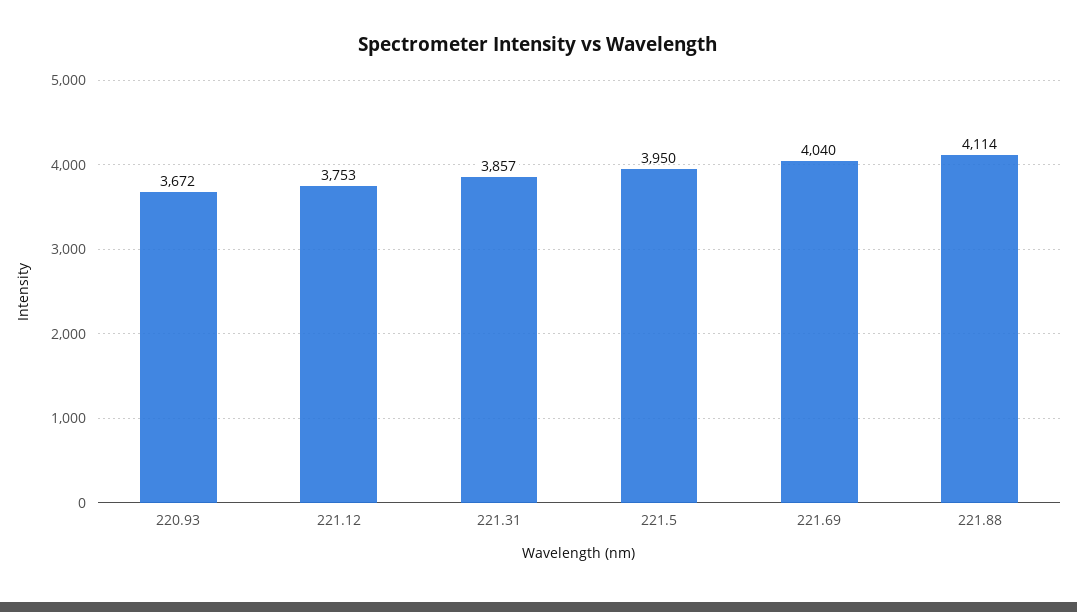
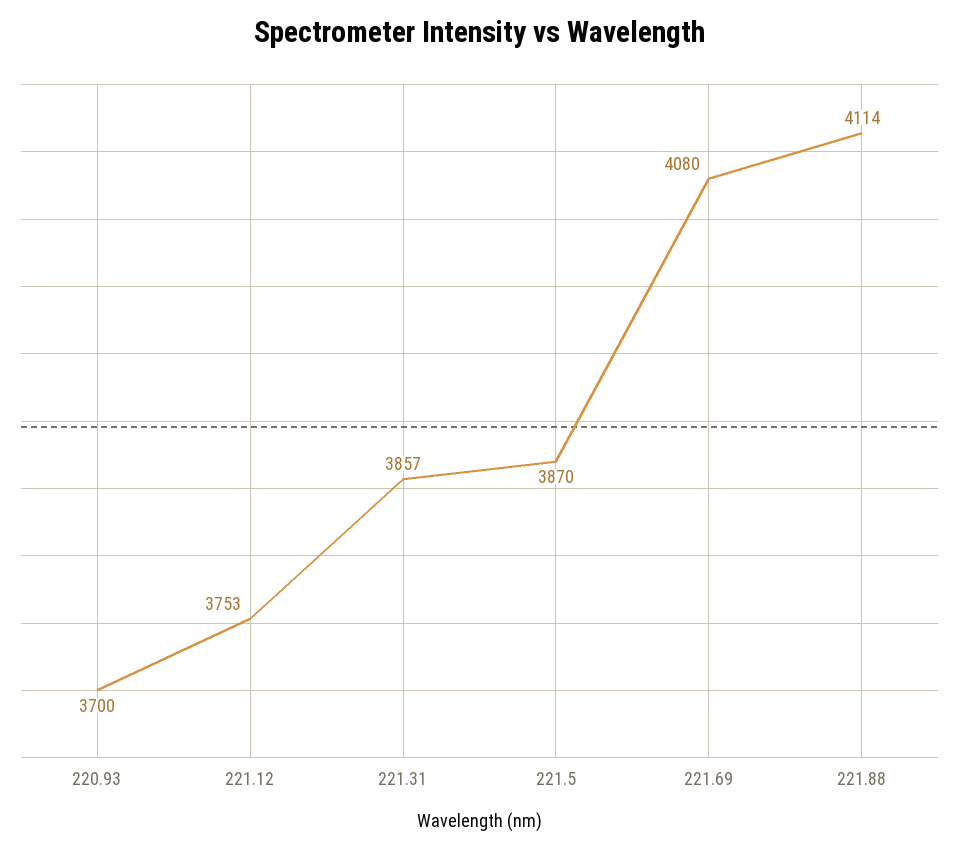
  {
-   "220.93": 3672,
+   "220.93": 3700,
    "221.12": 3753,
    "221.31": 3857,
-   "221.5": 3950,
+   "221.5": 3870,
-   "221.69": 4040,
+   "221.69": 4080,
    "221.88": 4114
  }

